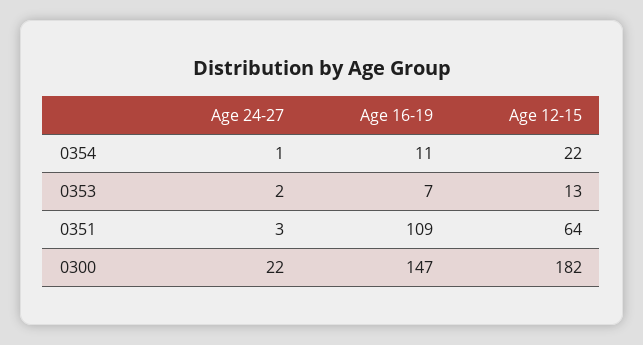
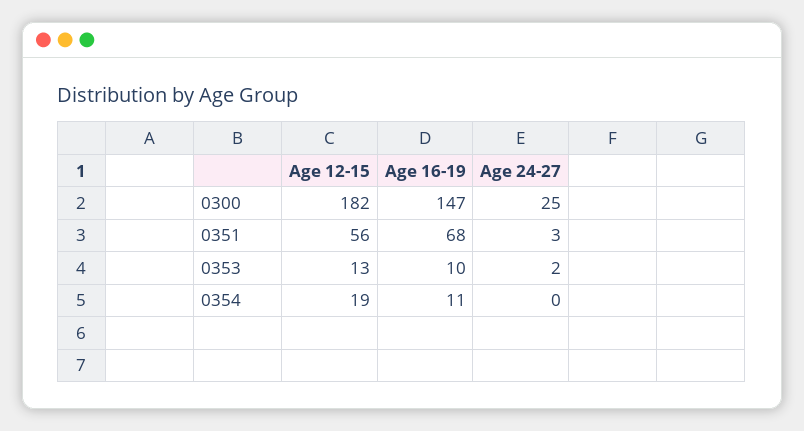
  {
    "Age 24-27": {
-     "0354": 1,
+     "0354": 0,
      "0353": 2,
      "0351": 3,
-     "0300": 22
+     "0300": 25
    },
    "Age 16-19": {
      "0354": 11,
-     "0353": 7,
+     "0353": 10,
-     "0351": 109,
+     "0351": 68,
      "0300": 147
    },
    "Age 12-15": {
-     "0354": 22,
+     "0354": 19,
      "0353": 13,
-     "0351": 64,
+     "0351": 56,
      "0300": 182
    }
  }

